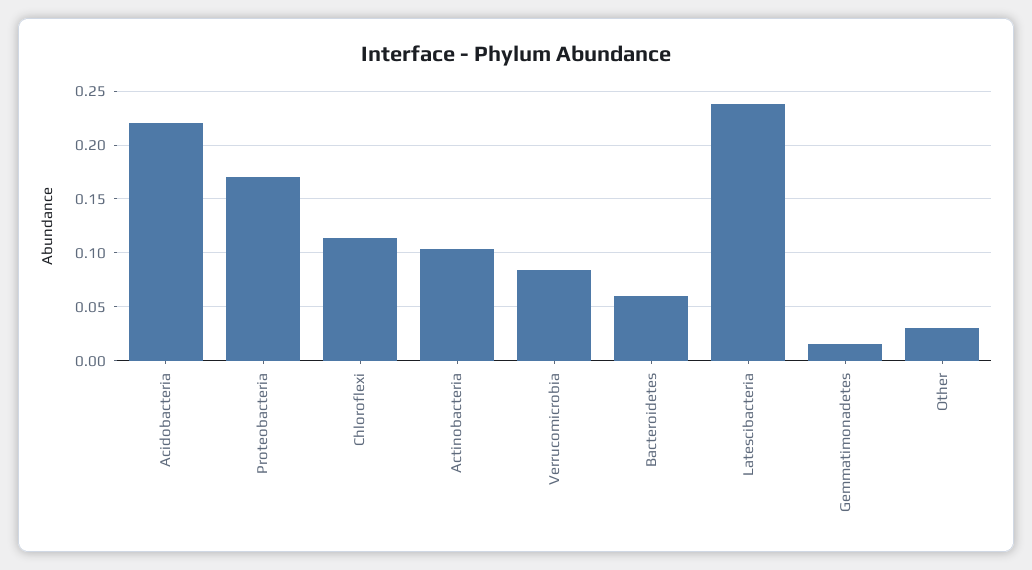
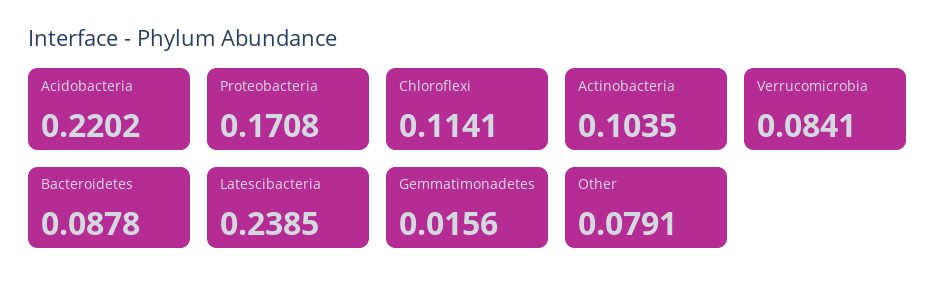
  {
    "Acidobacteria": 0.2202,
    "Proteobacteria": 0.1708,
    "Chloroflexi": 0.1141,
    "Actinobacteria": 0.1035,
    "Verrucomicrobia": 0.0841,
-   "Bacteroidetes": 0.06,
+   "Bacteroidetes": 0.0878,
    "Latescibacteria": 0.2385,
    "Gemmatimonadetes": 0.0156,
-   "Other": 0.03
+   "Other": 0.0791
  }

